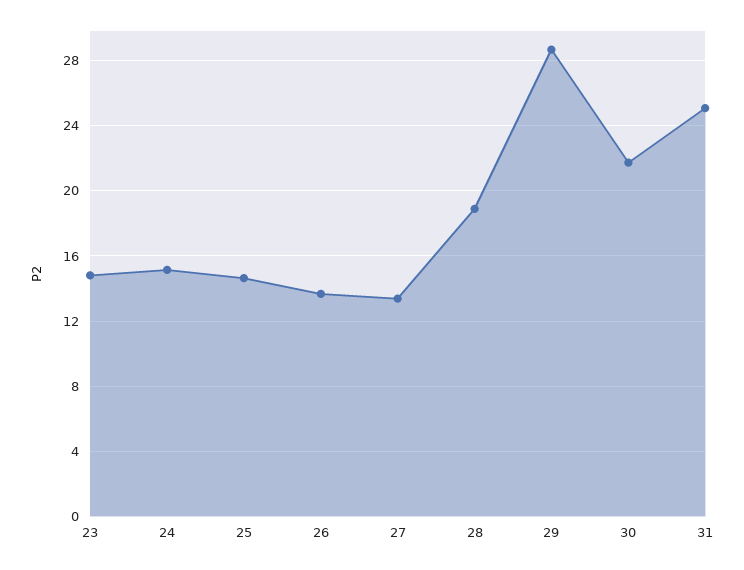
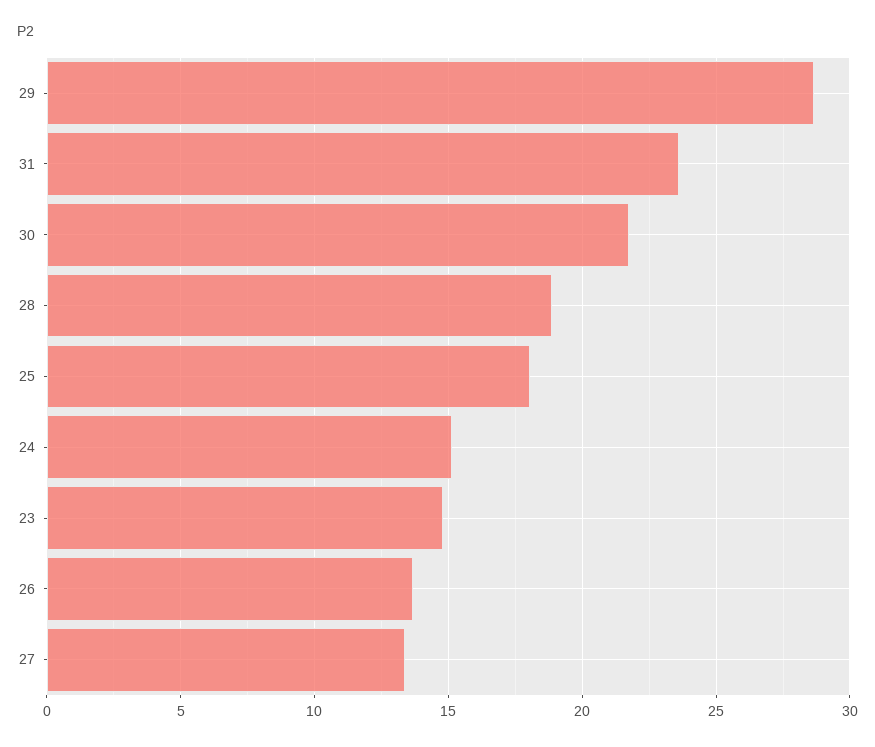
  {
    "23": 15,
    "24": 15,
-   "25": 14.5,
+   "25": 18,
    "26": 13.5,
    "27": 13.5,
    "28": 19,
    "29": 28.5,
    "30": 21.5,
-   "31": 25
+   "31": 23.5
  }

